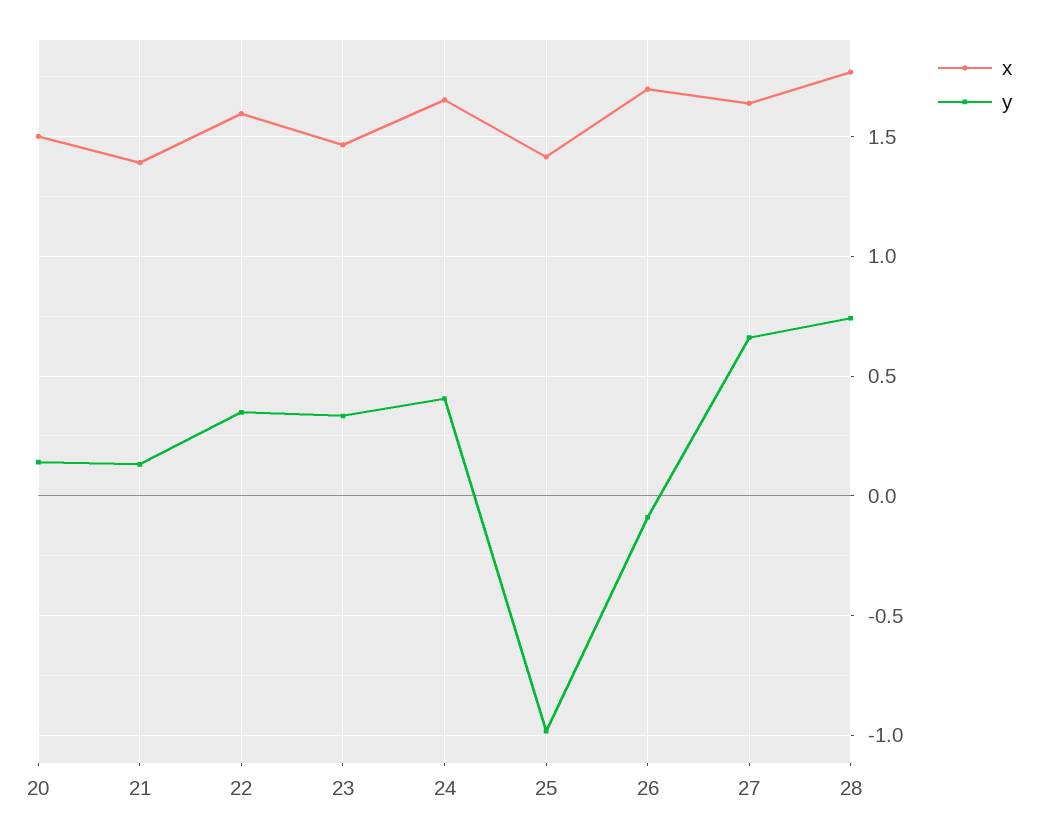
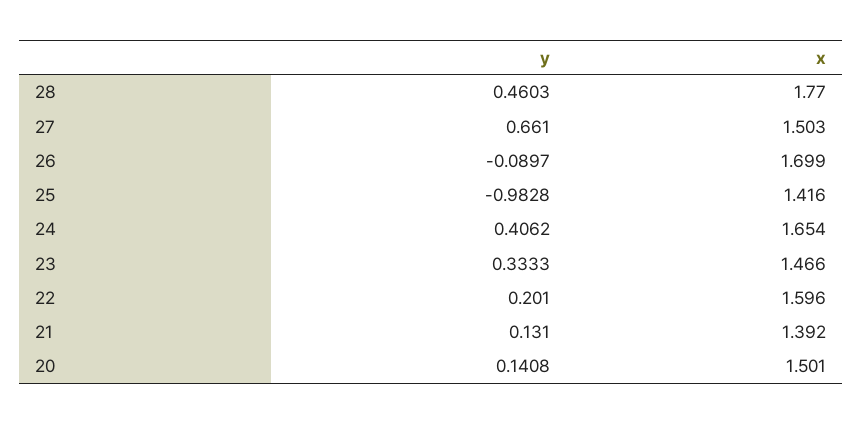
  {
    "x": {
      "20": 1.501,
      "21": 1.392,
      "22": 1.596,
      "23": 1.466,
      "24": 1.654,
      "25": 1.416,
      "26": 1.699,
-     "27": 1.65,
+     "27": 1.503,
      "28": 1.77
    },
    "y": {
      "20": 0.1408,
      "21": 0.131,
-     "22": 0.35,
+     "22": 0.201,
      "23": 0.3333,
      "24": 0.4062,
      "25": -0.9828,
      "26": -0.0897,
      "27": 0.661,
-     "28": 0.75
+     "28": 0.4603
    }
  }

